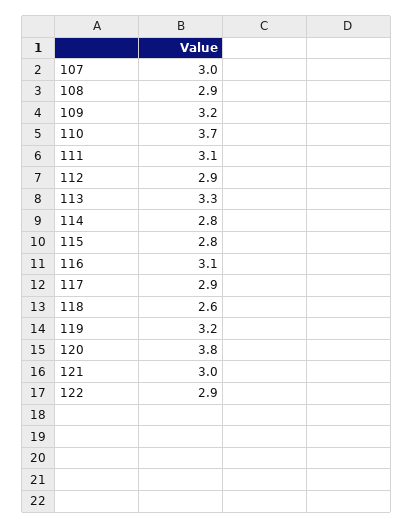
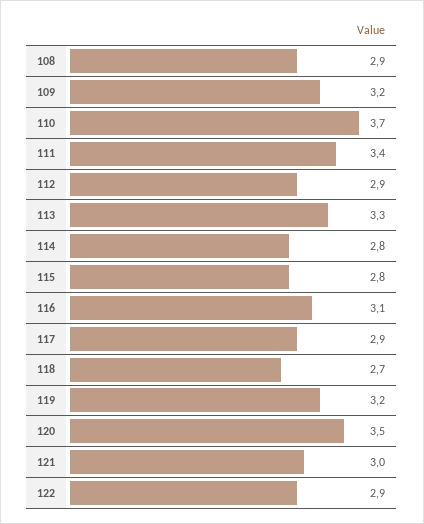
  {
-   "107": 3,
    "108": 2.9,
    "109": 3.2,
    "110": 3.7,
-   "111": 3.1,
+   "111": 3.4,
    "112": 2.9,
    "113": 3.3,
    "114": 2.8,
    "115": 2.8,
    "116": 3.1,
    "117": 2.9,
-   "118": 2.6,
+   "118": 2.7,
    "119": 3.2,
-   "120": 3.8,
+   "120": 3.5,
    "121": 3,
    "122": 2.9
  }

